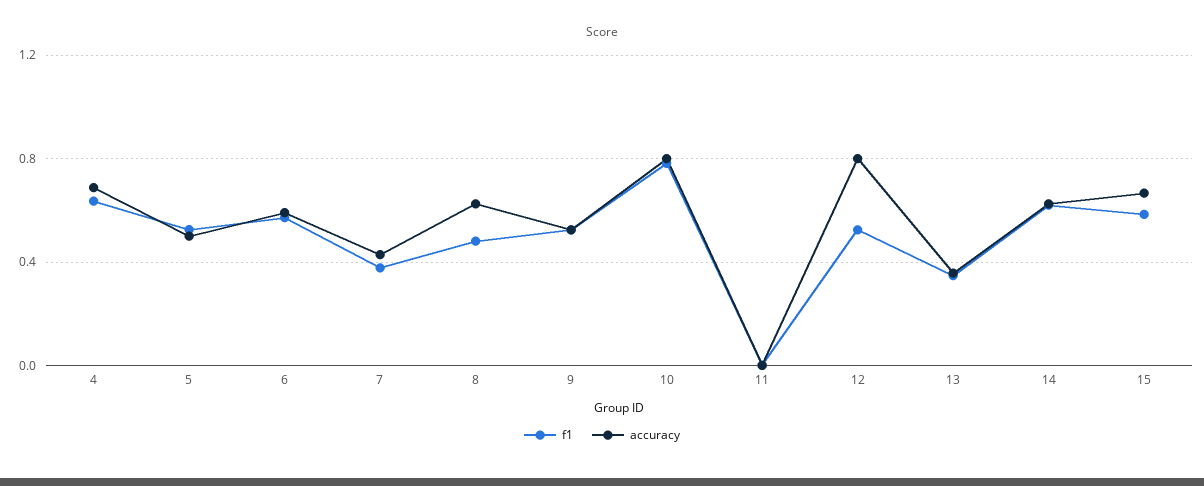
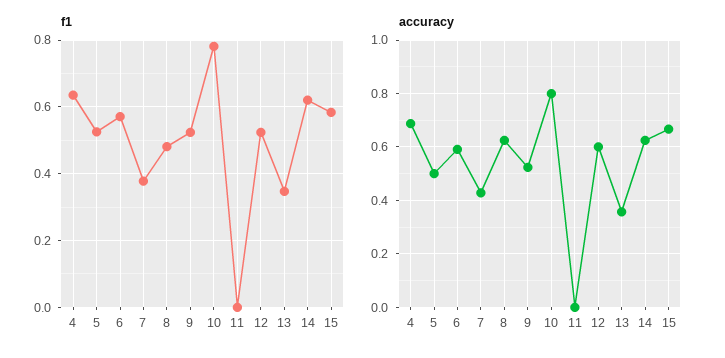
  {
    "f1": {
      "4": 0.64,
      "5": 0.52,
      "6": 0.58,
      "7": 0.38,
      "8": 0.48,
      "9": 0.52,
      "10": 0.78,
      "11": 0,
      "12": 0.52,
      "13": 0.34,
      "14": 0.62,
      "15": 0.58
    },
    "accuracy": {
      "4": 0.7,
      "5": 0.5,
      "6": 0.6,
      "7": 0.425,
      "8": 0.625,
      "9": 0.525,
      "10": 0.8,
      "11": 0,
-     "12": 0.8,
+     "12": 0.6,
      "13": 0.35,
      "14": 0.625,
      "15": 0.675
    }
  }

